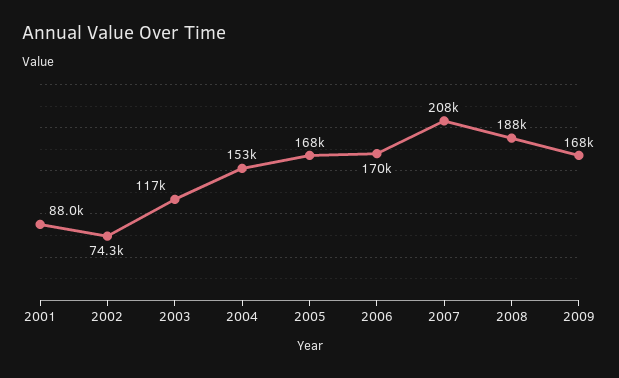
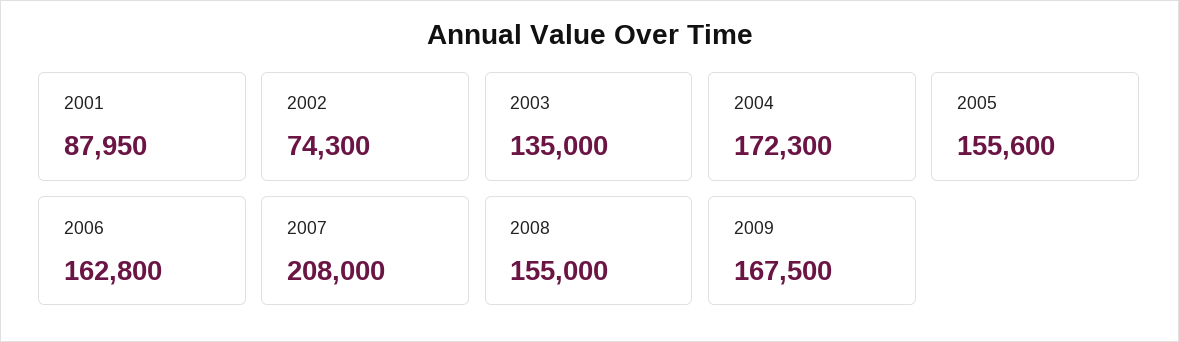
  {
    "2001": 87950,
    "2002": 74300,
-   "2003": 117000,
+   "2003": 135000,
-   "2004": 153000,
+   "2004": 172300,
-   "2005": 168000,
+   "2005": 155600,
-   "2006": 170000,
+   "2006": 162800,
    "2007": 208000,
-   "2008": 188000,
+   "2008": 155000,
    "2009": 167500
  }

